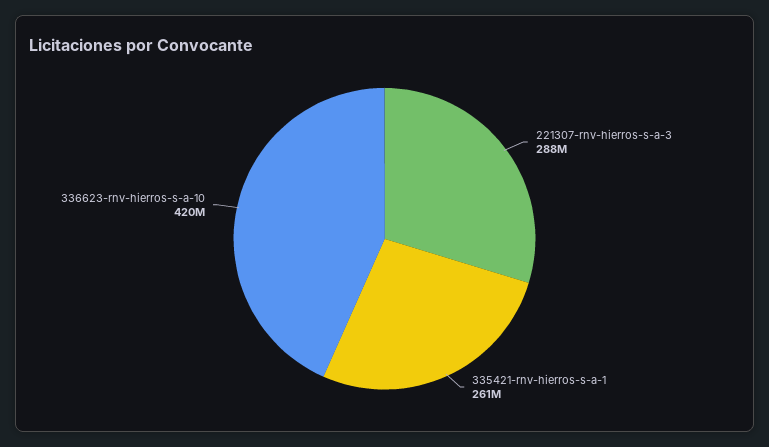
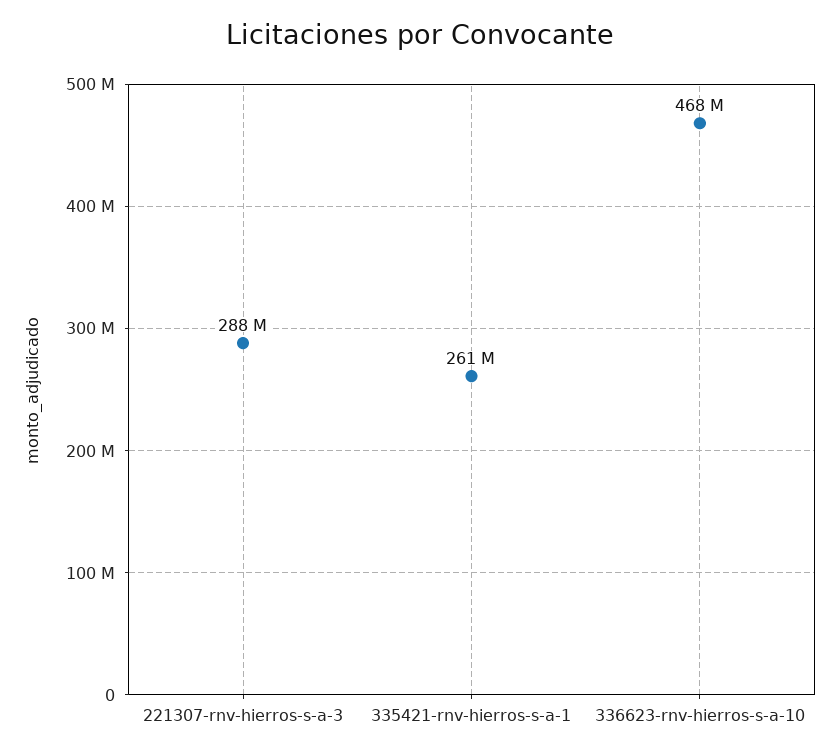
  {
    "221307-rnv-hierros-s-a-3": 288000000,
    "335421-rnv-hierros-s-a-1": 261000000,
-   "336623-rnv-hierros-s-a-10": 420000000
+   "336623-rnv-hierros-s-a-10": 468000000
  }

